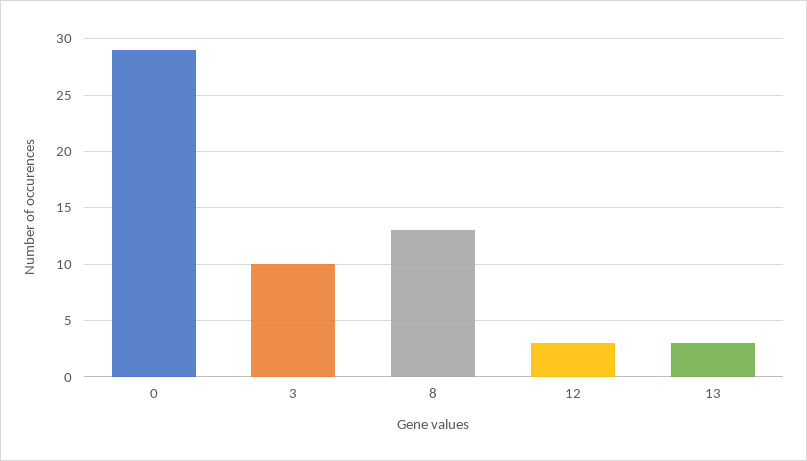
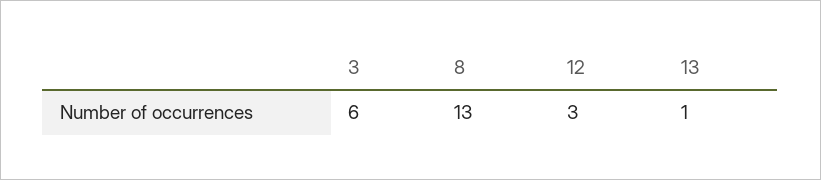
  {
-   "0": 29,
-   "3": 10,
+   "3": 6,
    "8": 13,
    "12": 3,
-   "13": 3
+   "13": 1
  }

